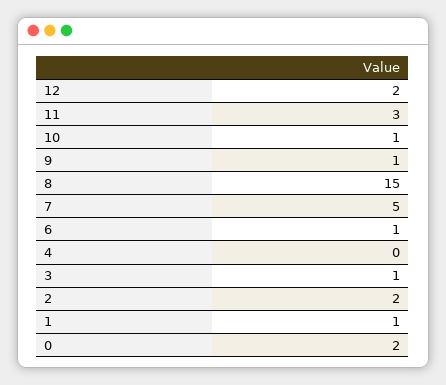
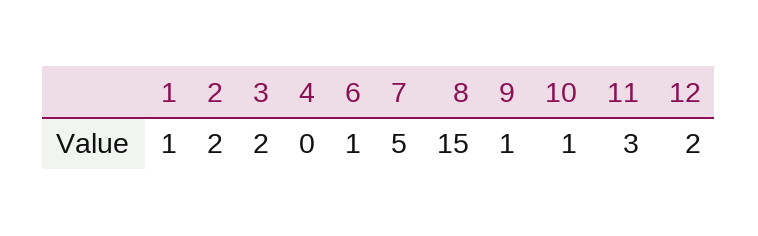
  {
    "12": 2,
    "11": 3,
    "10": 1,
    "9": 1,
    "8": 15,
    "7": 5,
    "6": 1,
    "4": 0,
-   "3": 1,
+   "3": 2,
    "2": 2,
-   "1": 1,
+   "1": 1
-   "0": 2
  }

